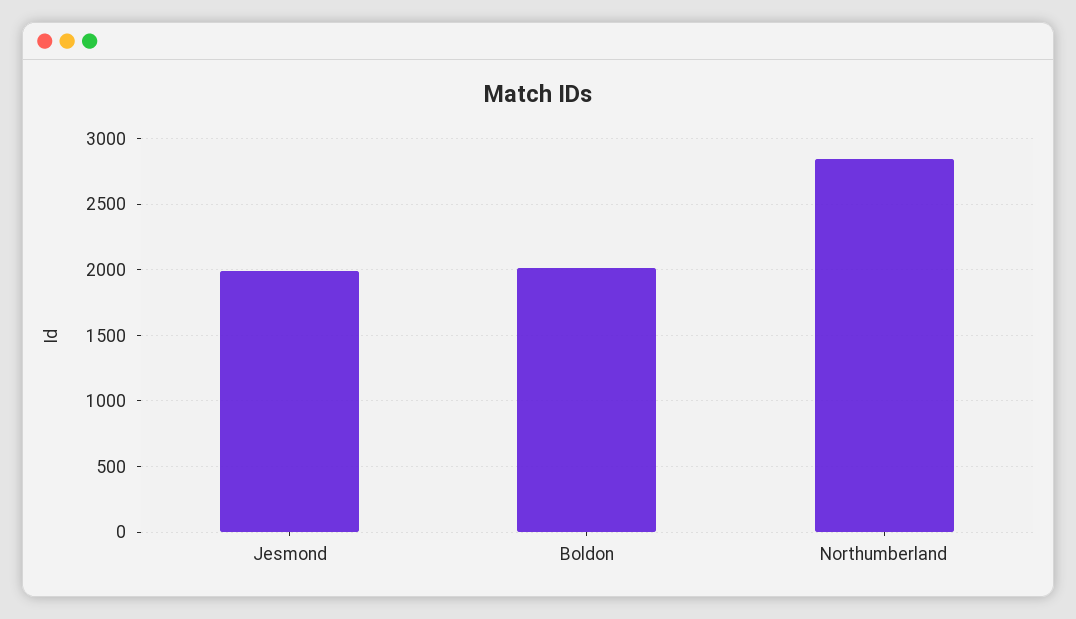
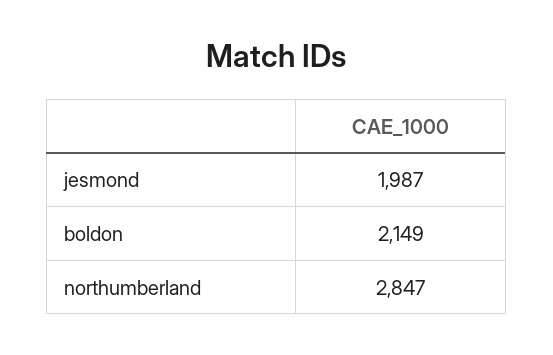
  {
    "Jesmond": 1987,
-   "Boldon": 2000,
+   "Boldon": 2149,
    "Northumberland": 2847
  }

